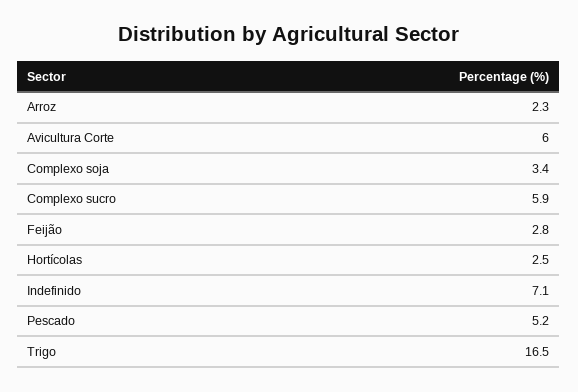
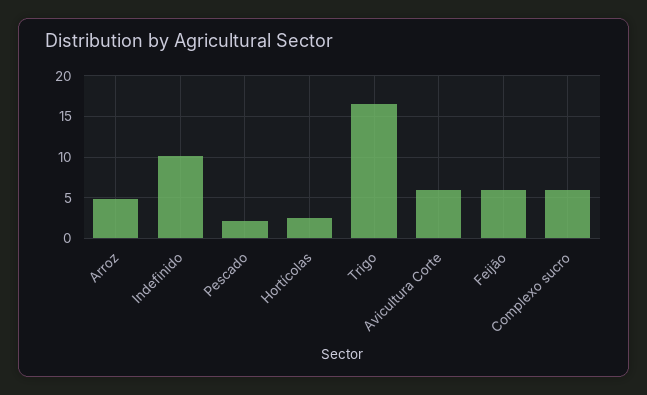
  {
-   "Arroz": 2.3,
+   "Arroz": 5,
    "Avicultura Corte": 6,
-   "Complexo soja": 3.4,
    "Complexo sucro": 5.9,
-   "Feijão": 2.8,
+   "Feijão": 6,
    "Hortícolas": 2.5,
-   "Indefinido": 7.1,
+   "Indefinido": 10,
-   "Pescado": 5.2,
+   "Pescado": 2,
    "Trigo": 16.5
  }

